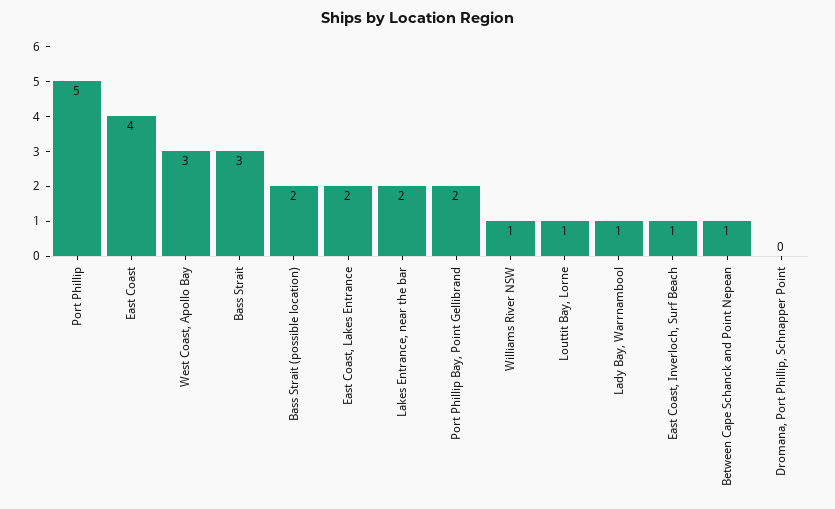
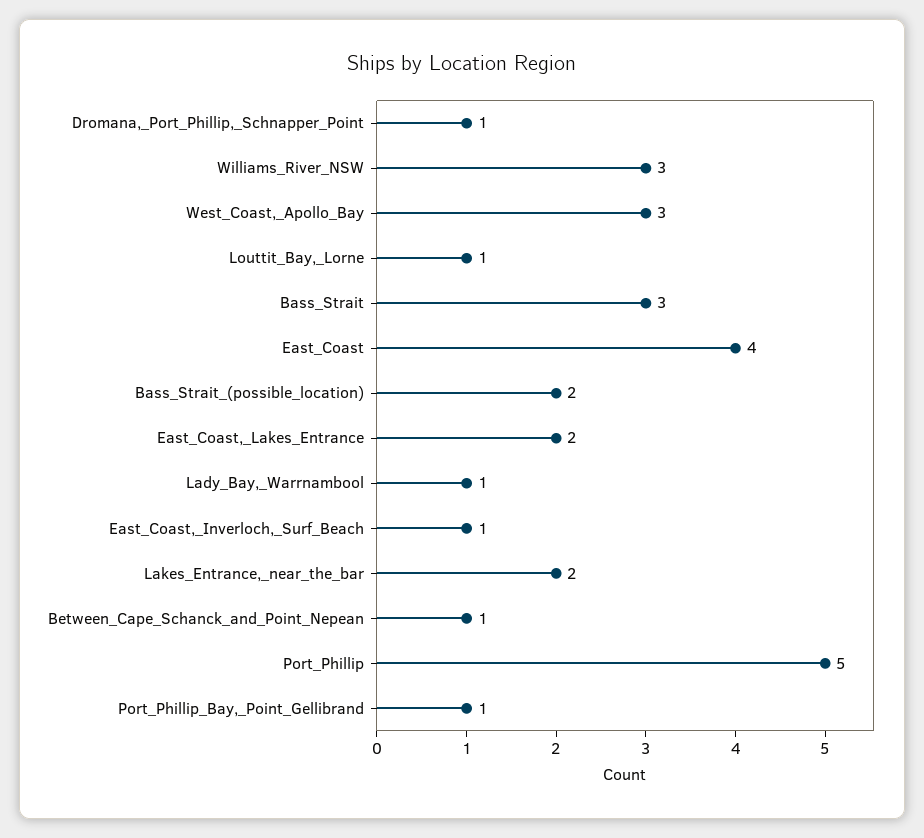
  {
    "Port Phillip": 5,
    "East Coast": 4,
    "West Coast, Apollo Bay": 3,
    "Bass Strait": 3,
    "Bass Strait (possible location)": 2,
    "East Coast, Lakes Entrance": 2,
    "Lakes Entrance, near the bar": 2,
-   "Port Phillip Bay, Point Gellibrand": 2,
+   "Port Phillip Bay, Point Gellibrand": 1,
-   "Williams River NSW": 1,
+   "Williams River NSW": 3,
    "Louttit Bay, Lorne": 1,
    "Lady Bay, Warrnambool": 1,
    "East Coast, Inverloch, Surf Beach": 1,
    "Between Cape Schanck and Point Nepean": 1,
-   "Dromana, Port Phillip, Schnapper Point": 0
+   "Dromana, Port Phillip, Schnapper Point": 1
  }

